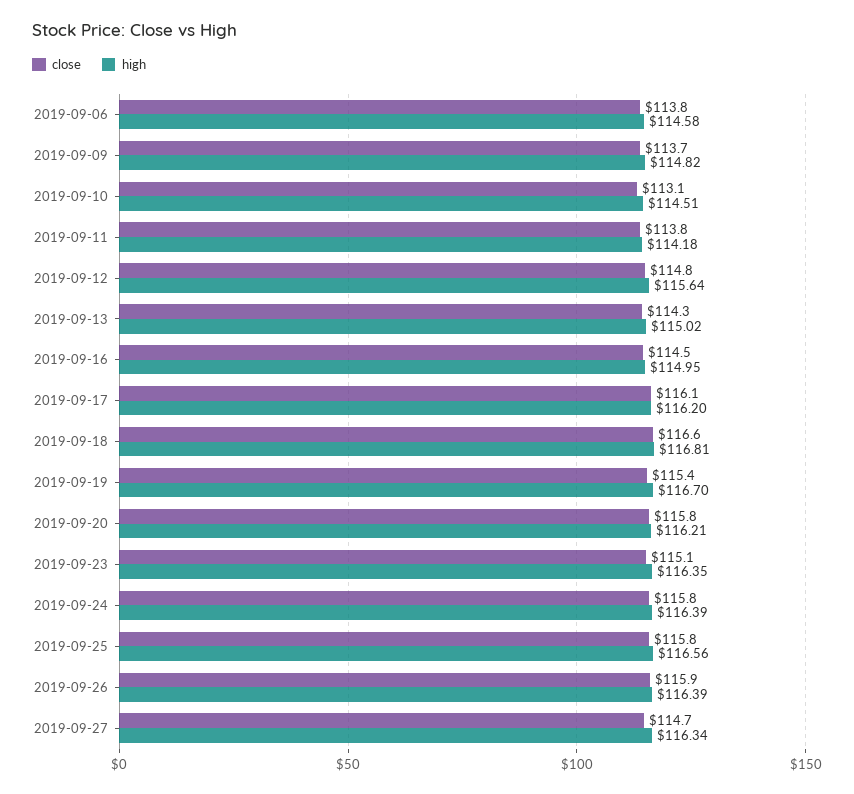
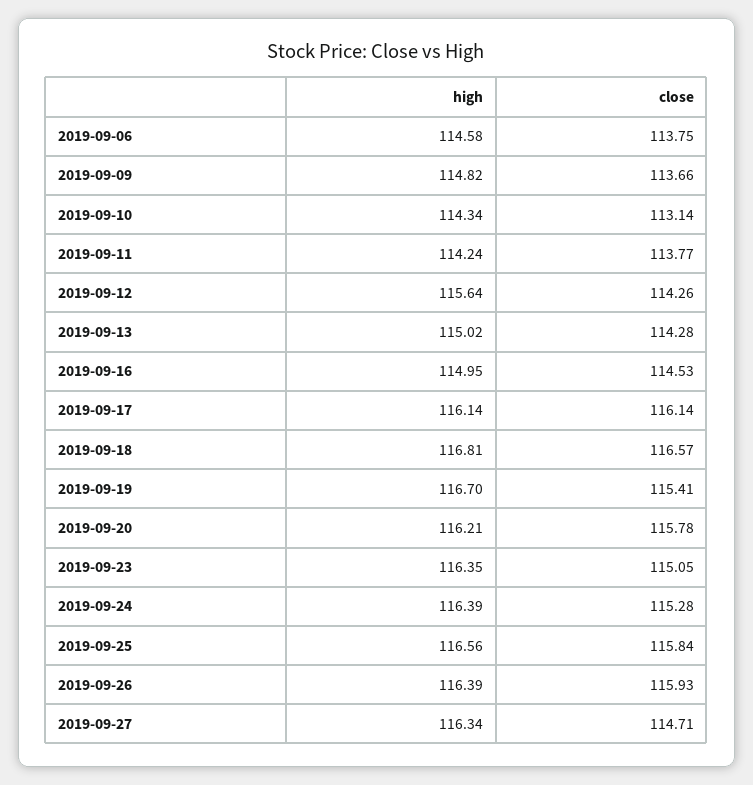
  {
    "close": {
      "2019-09-06": 113.75,
      "2019-09-09": 113.66,
      "2019-09-10": 113.14,
      "2019-09-11": 113.77,
-     "2019-09-12": 114.8,
+     "2019-09-12": 114.26,
      "2019-09-13": 114.28,
      "2019-09-16": 114.53,
      "2019-09-17": 116.14,
      "2019-09-18": 116.57,
      "2019-09-19": 115.41,
      "2019-09-20": 115.78,
      "2019-09-23": 115.05,
-     "2019-09-24": 115.8,
+     "2019-09-24": 115.28,
      "2019-09-25": 115.84,
      "2019-09-26": 115.93,
      "2019-09-27": 114.71
    },
    "high": {
      "2019-09-06": 114.58,
      "2019-09-09": 114.82,
-     "2019-09-10": 114.51,
+     "2019-09-10": 114.34,
-     "2019-09-11": 114.18,
+     "2019-09-11": 114.24,
      "2019-09-12": 115.64,
      "2019-09-13": 115.02,
      "2019-09-16": 114.95,
-     "2019-09-17": 116.2,
+     "2019-09-17": 116.14,
      "2019-09-18": 116.81,
      "2019-09-19": 116.7,
      "2019-09-20": 116.21,
      "2019-09-23": 116.35,
      "2019-09-24": 116.39,
      "2019-09-25": 116.56,
      "2019-09-26": 116.39,
      "2019-09-27": 116.34
    }
  }

